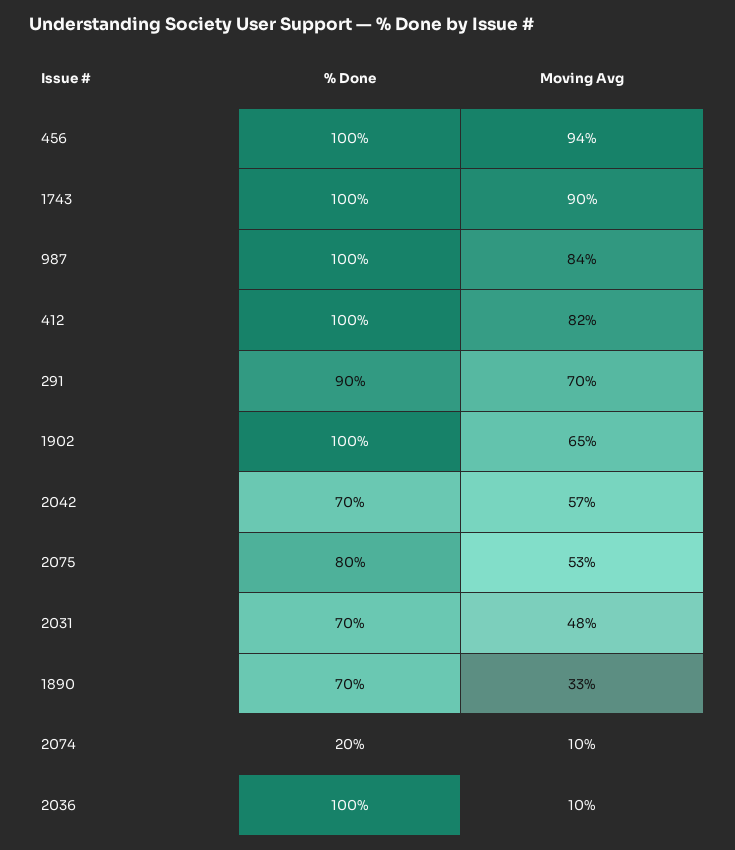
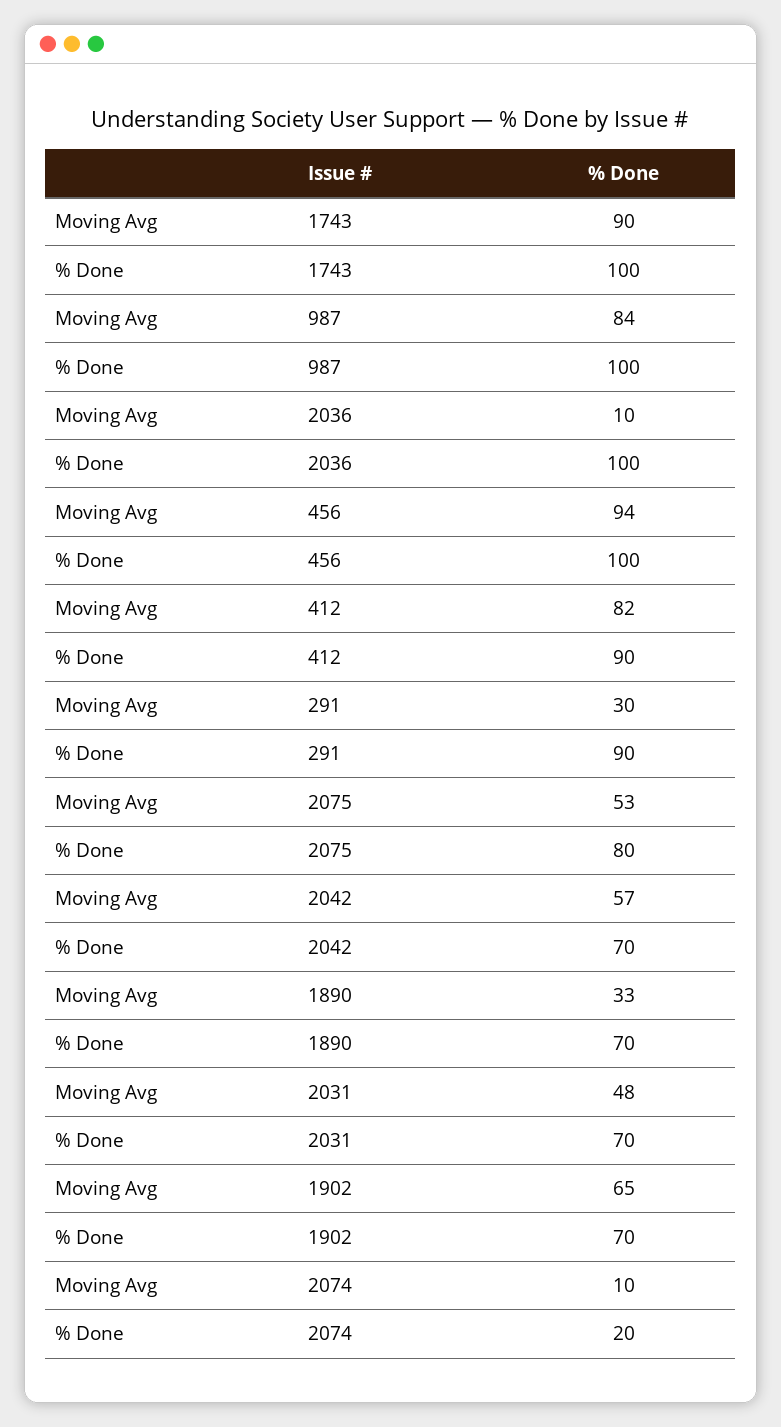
  {
    "% Done": {
      "456": 100,
      "1743": 100,
      "987": 100,
-     "412": 100,
+     "412": 90,
      "291": 90,
-     "1902": 100,
+     "1902": 70,
      "2042": 70,
      "2075": 80,
      "2031": 70,
      "1890": 70,
      "2074": 20,
      "2036": 100
    },
    "Moving Avg": {
      "456": 94,
      "1743": 90,
      "987": 84,
      "412": 82,
-     "291": 70,
+     "291": 30,
      "1902": 65,
      "2042": 57,
      "2075": 53,
      "2031": 48,
      "1890": 33,
      "2074": 10,
      "2036": 10
    }
  }

